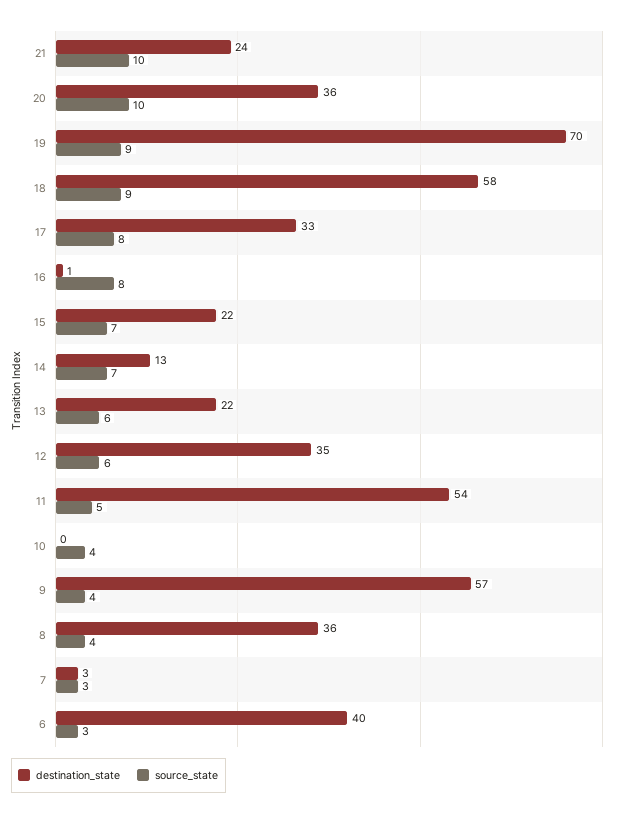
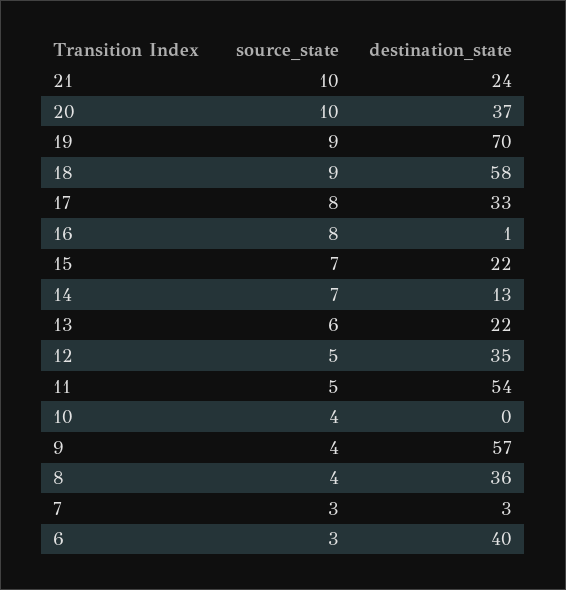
  {
    "destination_state": {
      "21": 24,
-     "20": 36,
+     "20": 37,
      "19": 70,
      "18": 58,
      "17": 33,
      "16": 1,
      "15": 22,
      "14": 13,
      "13": 22,
      "12": 35,
      "11": 54,
      "10": 0,
      "9": 57,
      "8": 36,
      "7": 3,
      "6": 40
    },
    "source_state": {
      "21": 10,
      "20": 10,
      "19": 9,
      "18": 9,
      "17": 8,
      "16": 8,
      "15": 7,
      "14": 7,
      "13": 6,
-     "12": 6,
+     "12": 5,
      "11": 5,
      "10": 4,
      "9": 4,
      "8": 4,
      "7": 3,
      "6": 3
    }
  }

